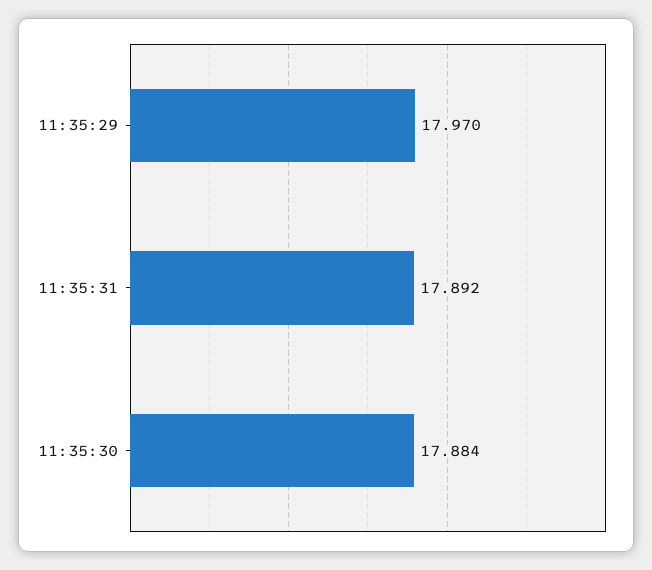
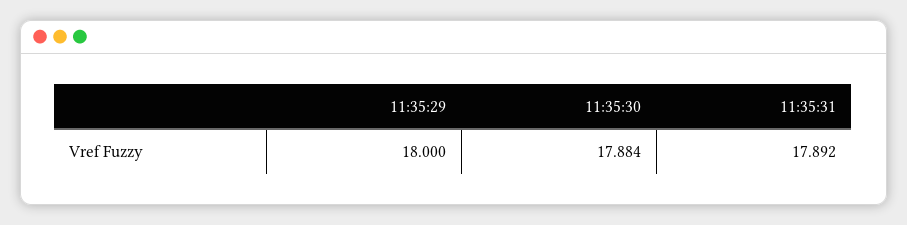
  {
-   "11:35:29": 17.97,
+   "11:35:29": 18,
    "11:35:31": 17.892,
    "11:35:30": 17.884
  }

